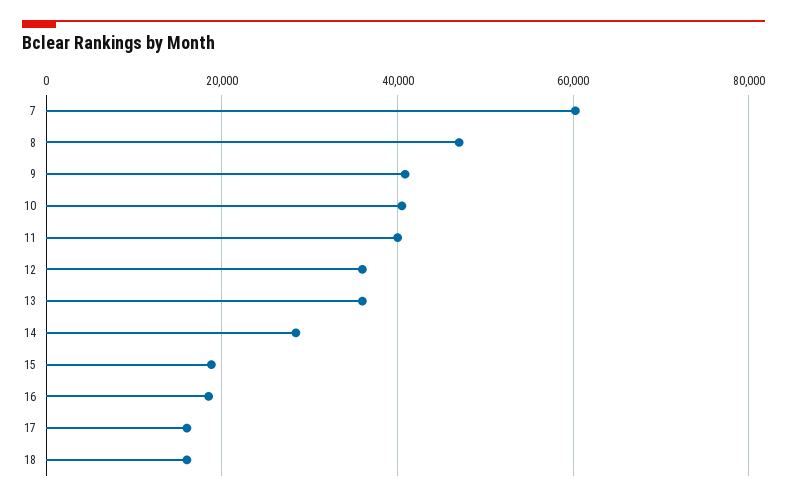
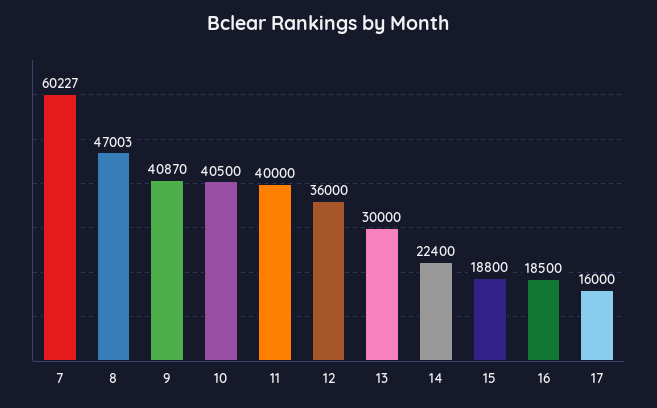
  {
    "7": 60227,
    "8": 47003,
    "9": 40870,
    "10": 40500,
    "11": 40000,
    "12": 36000,
-   "13": 36000,
+   "13": 30000,
-   "14": 28000,
+   "14": 22400,
    "15": 18800,
    "16": 18500,
-   "17": 16000,
+   "17": 16000
-   "18": 16000
  }

